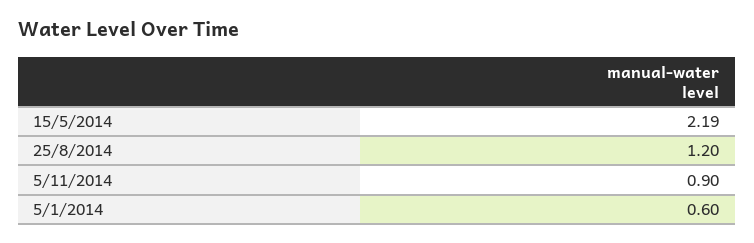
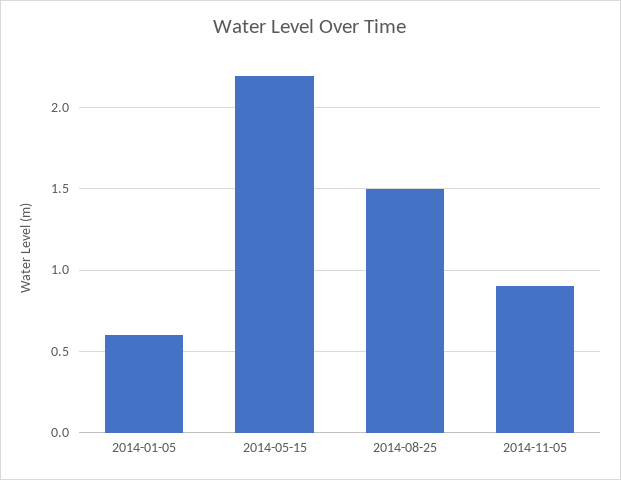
  {
    "15/5/2014": 2.19,
-   "25/8/2014": 1.2,
+   "25/8/2014": 1.5,
    "5/11/2014": 0.9,
    "5/1/2014": 0.6
  }

